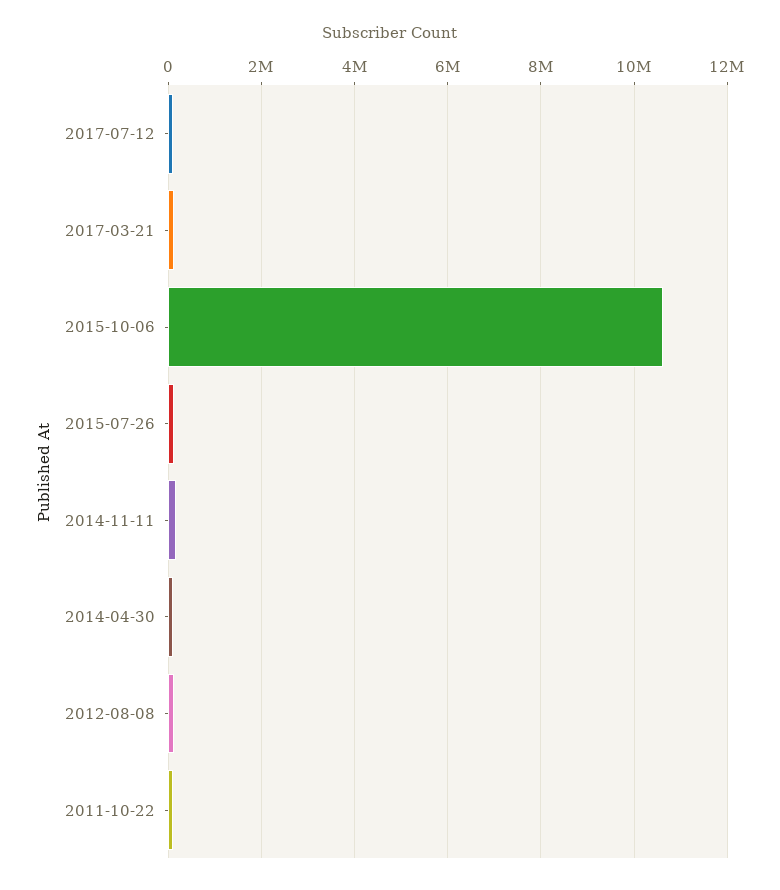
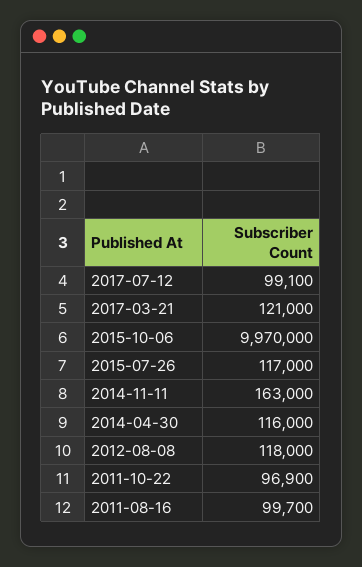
  {
    "2017-07-12": 99100,
    "2017-03-21": 121000,
-   "2015-10-06": 10600000,
+   "2015-10-06": 9970000,
    "2015-07-26": 117000,
    "2014-11-11": 163000,
    "2014-04-30": 116000,
    "2012-08-08": 118000,
-   "2011-10-22": 96900
+   "2011-10-22": 96900,
+   "2011-08-16": 99700
  }

